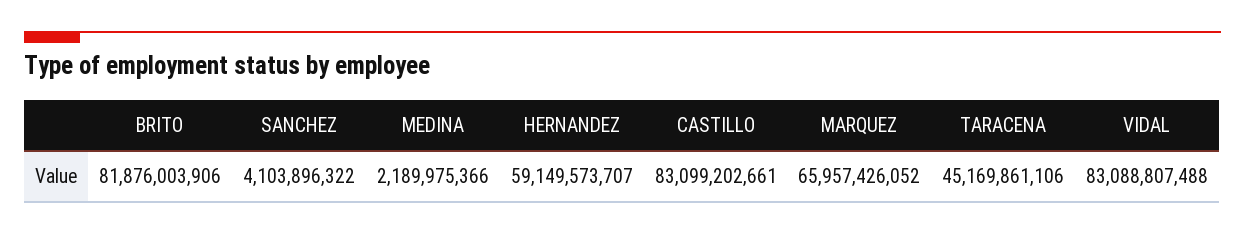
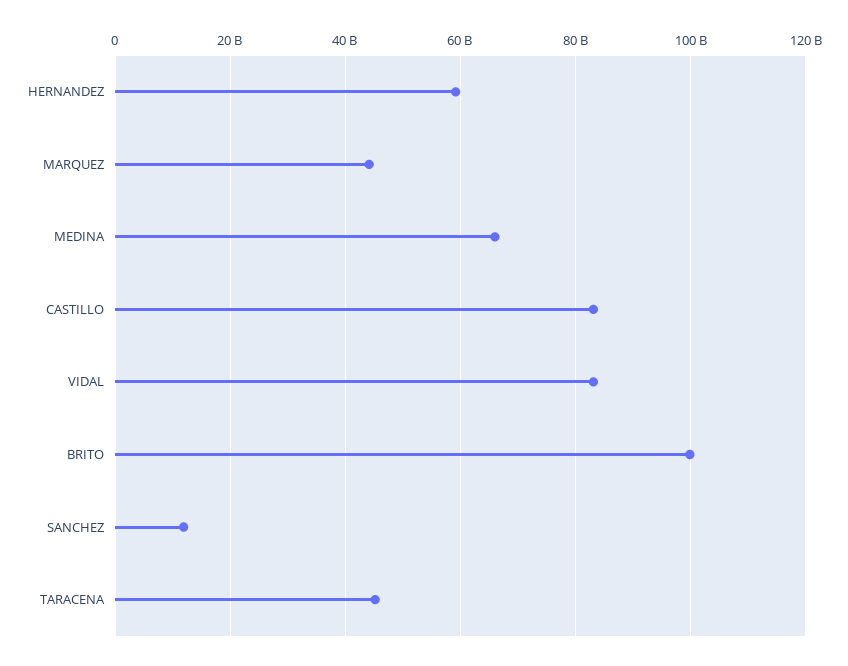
  {
-   "BRITO": 81876003906,
+   "BRITO": 100000000000,
-   "SANCHEZ": 4103896322,
+   "SANCHEZ": 12000000000,
-   "MEDINA": 2189975366,
+   "MEDINA": 66000000000,
    "HERNANDEZ": 59149573707,
    "CASTILLO": 83099202661,
-   "MARQUEZ": 65957426052,
+   "MARQUEZ": 44000000000,
    "TARACENA": 45169861106,
    "VIDAL": 83088807488
  }

